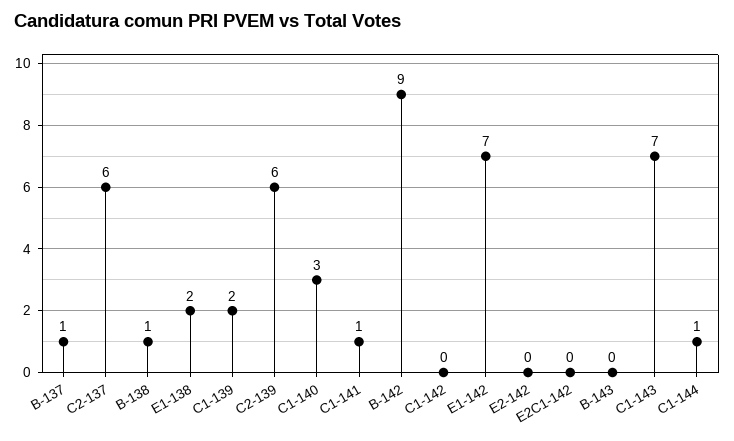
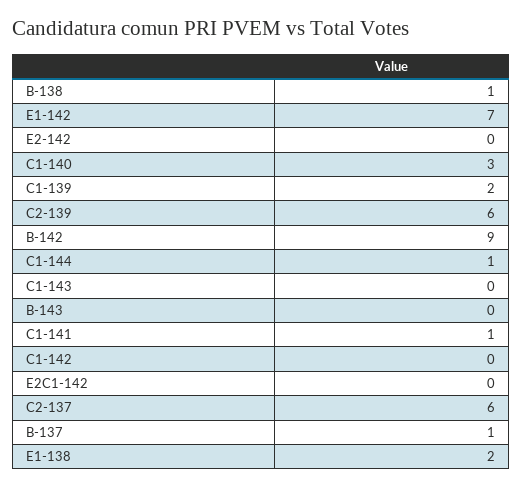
  {
    "B-137": 1,
    "C2-137": 6,
    "B-138": 1,
    "E1-138": 2,
    "C1-139": 2,
    "C2-139": 6,
    "C1-140": 3,
    "C1-141": 1,
    "B-142": 9,
    "C1-142": 0,
    "E1-142": 7,
    "E2-142": 0,
    "E2C1-142": 0,
    "B-143": 0,
-   "C1-143": 7,
+   "C1-143": 0,
    "C1-144": 1
  }

